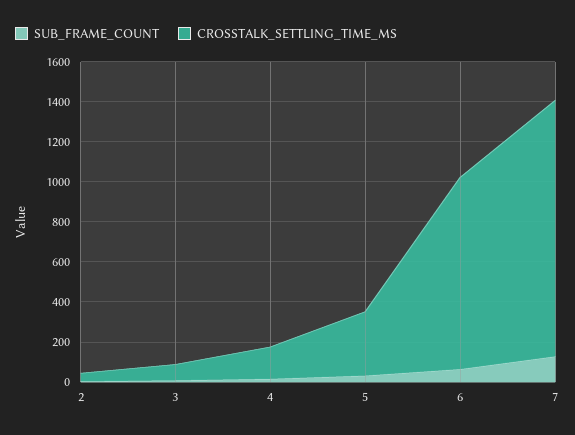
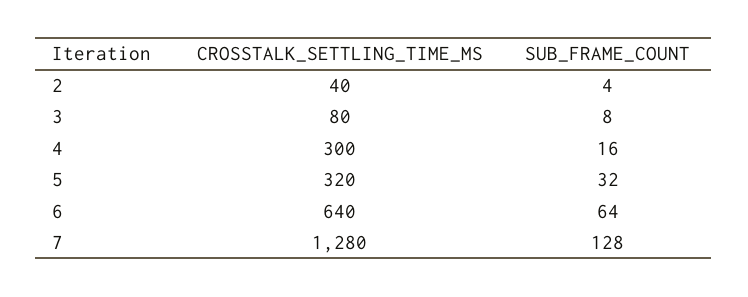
  {
    "SUB_FRAME_COUNT": {
      "2": 4,
      "3": 8,
      "4": 16,
      "5": 32,
      "6": 64,
      "7": 128
    },
    "CROSSTALK_SETTLING_TIME_MS": {
      "2": 40,
      "3": 80,
-     "4": 150,
+     "4": 300,
      "5": 320,
-     "6": 950,
+     "6": 640,
      "7": 1280
    }
  }

